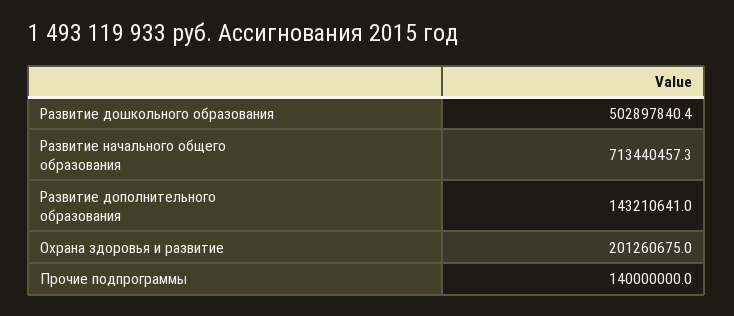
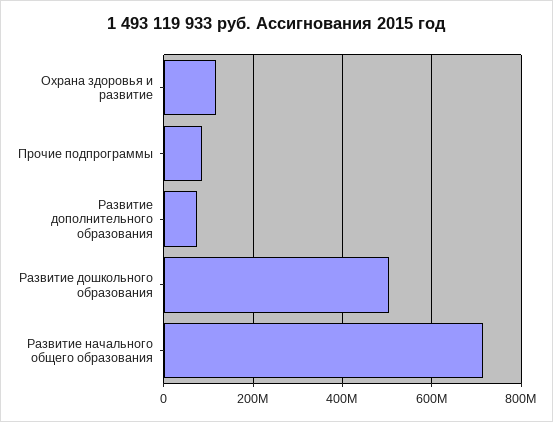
  {
    "Развитие дошкольного образования": 502897840.4,
    "Развитие начального общего образования": 713440457.3,
-   "Развитие дополнительного образования": 143210641,
+   "Развитие дополнительного образования": 80000000,
-   "Охрана здоровья и развитие": 201260675,
+   "Охрана здоровья и развитие": 120000000,
-   "Прочие подпрограммы": 140000000
+   "Прочие подпрограммы": 80000000
  }

